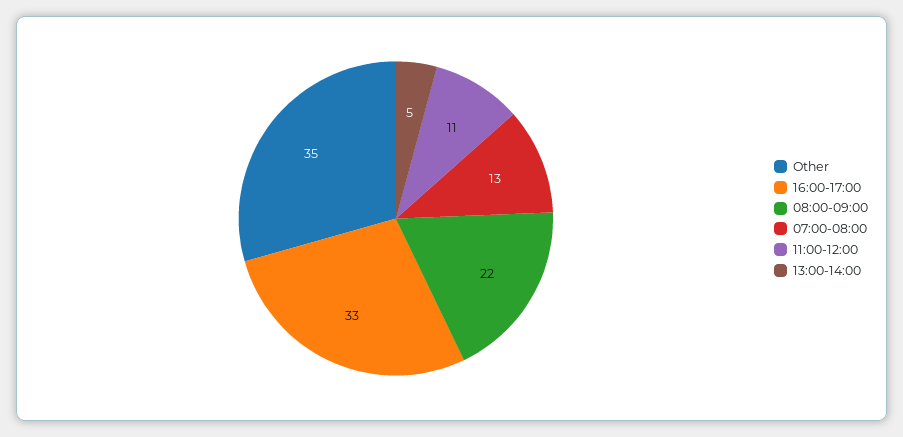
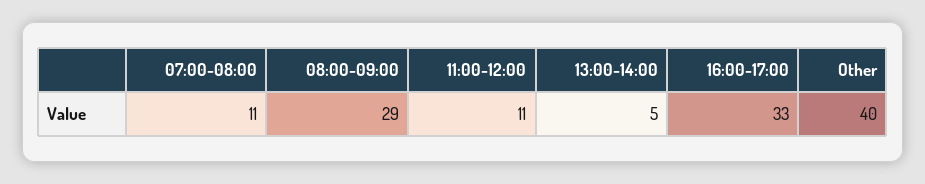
  {
-   "Other": 35,
+   "Other": 40,
    "16:00-17:00": 33,
-   "08:00-09:00": 22,
+   "08:00-09:00": 29,
-   "07:00-08:00": 13,
+   "07:00-08:00": 11,
    "11:00-12:00": 11,
    "13:00-14:00": 5
  }

